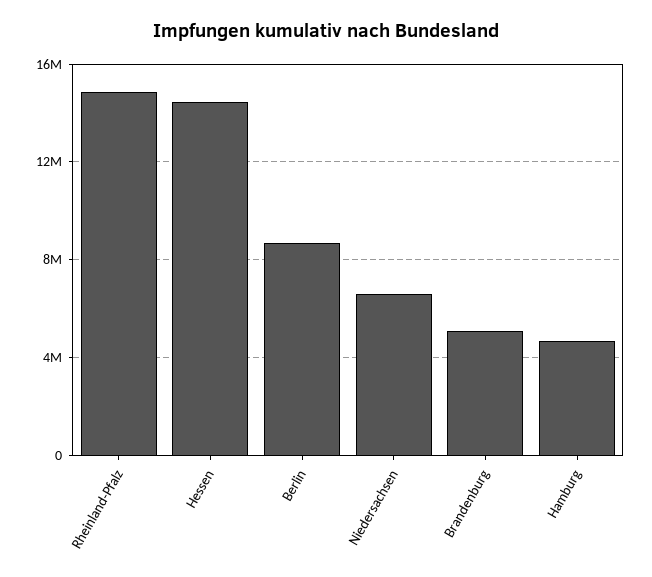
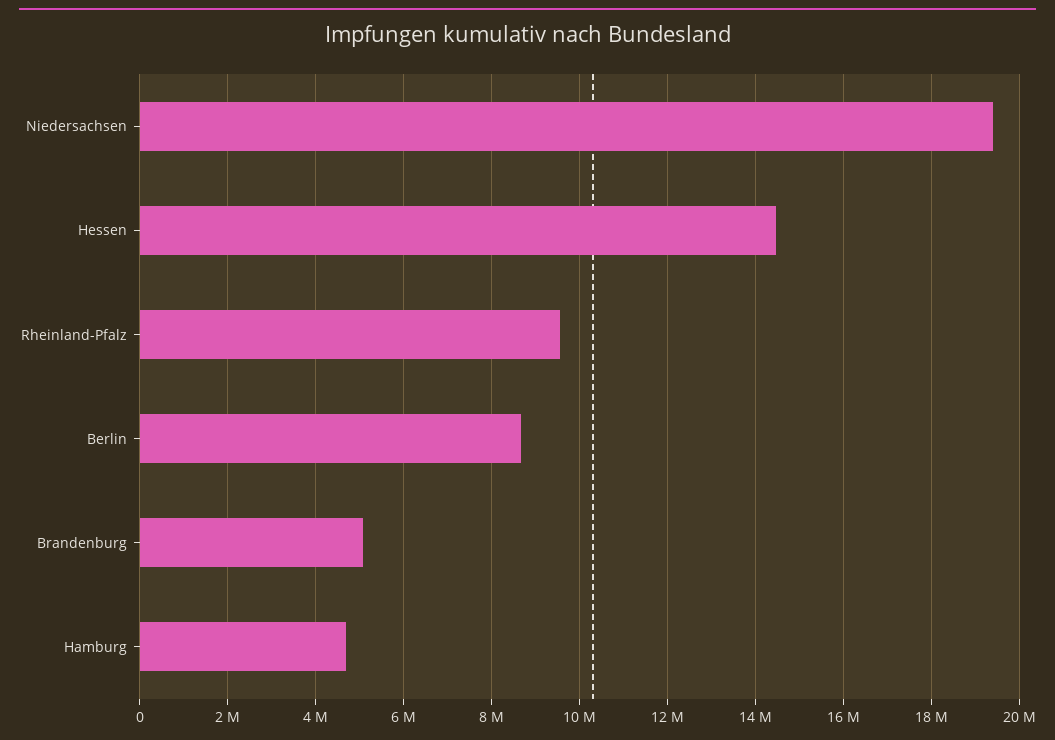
  {
-   "Rheinland-Pfalz": 15000000,
+   "Rheinland-Pfalz": 9600000,
    "Hessen": 14400000,
    "Berlin": 8600000,
-   "Niedersachsen": 6500000,
+   "Niedersachsen": 19400000,
    "Brandenburg": 5000000,
    "Hamburg": 4600000
  }

